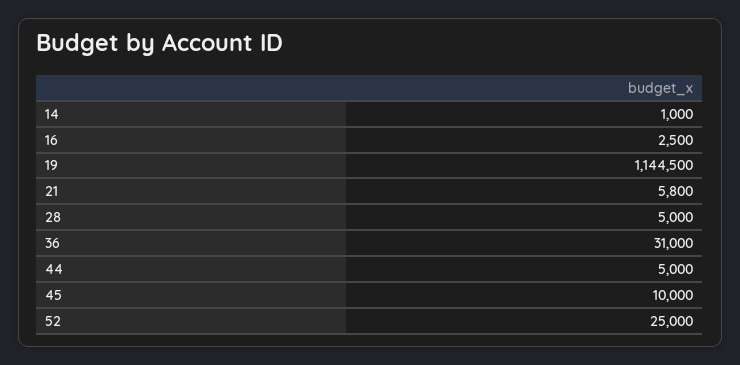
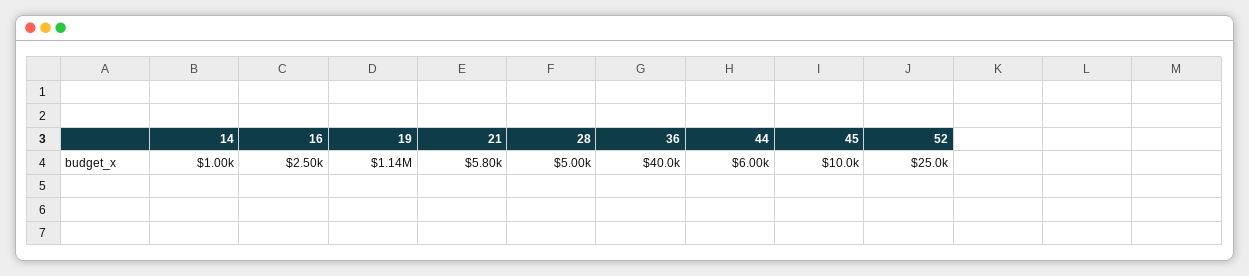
  {
    "14": 1000,
    "16": 2500,
    "19": 1144500,
    "21": 5800,
    "28": 5000,
-   "36": 31000,
+   "36": 40000,
-   "44": 5000,
+   "44": 6000,
    "45": 10000,
    "52": 25000
  }

